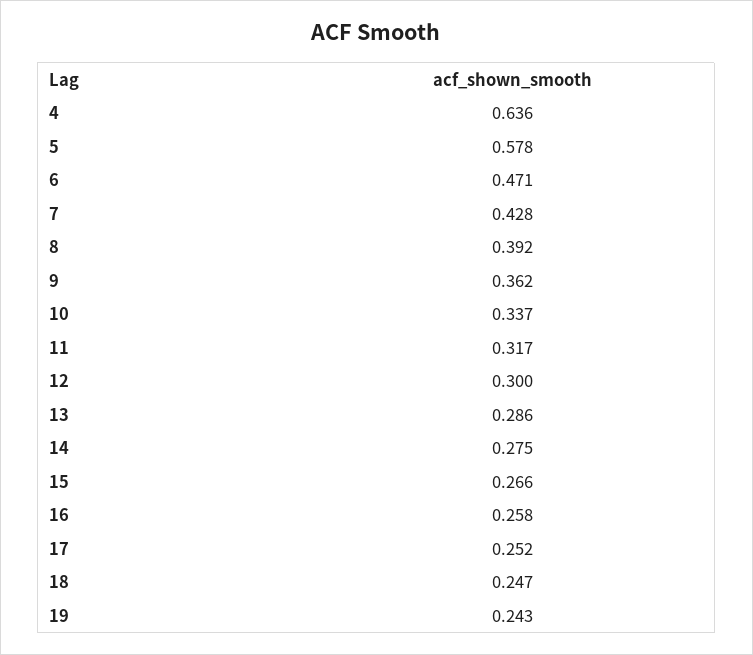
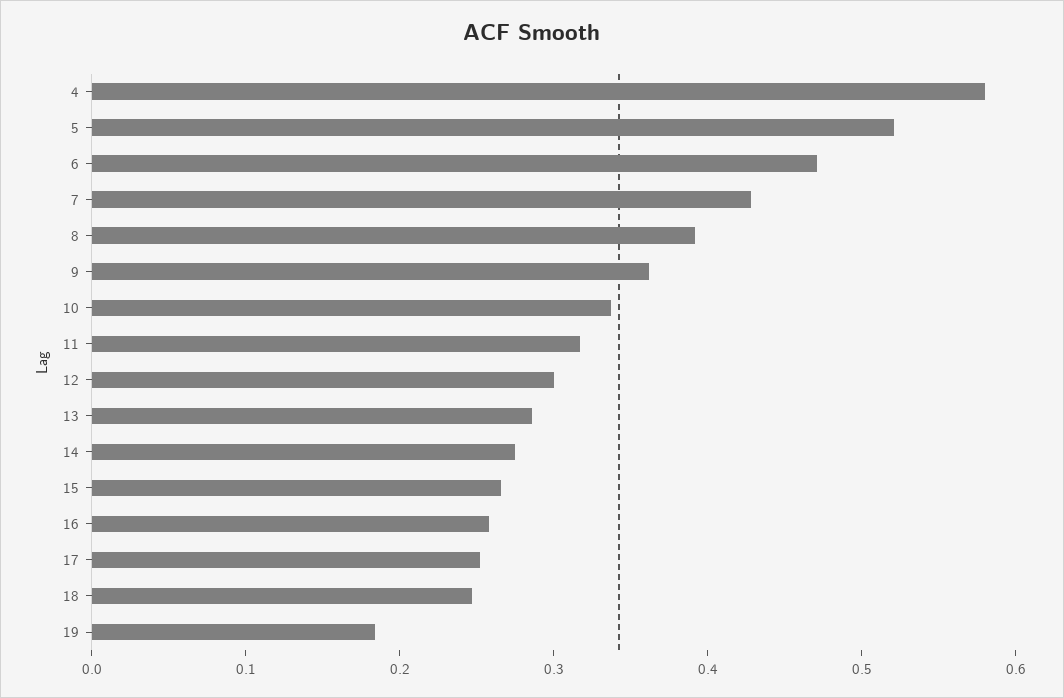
  {
-   "4": 0.636,
+   "4": 0.58,
-   "5": 0.578,
+   "5": 0.52,
    "6": 0.471,
    "7": 0.428,
    "8": 0.392,
    "9": 0.362,
    "10": 0.337,
    "11": 0.317,
    "12": 0.3,
    "13": 0.286,
    "14": 0.275,
    "15": 0.266,
    "16": 0.258,
    "17": 0.252,
    "18": 0.247,
-   "19": 0.243
+   "19": 0.18
  }

